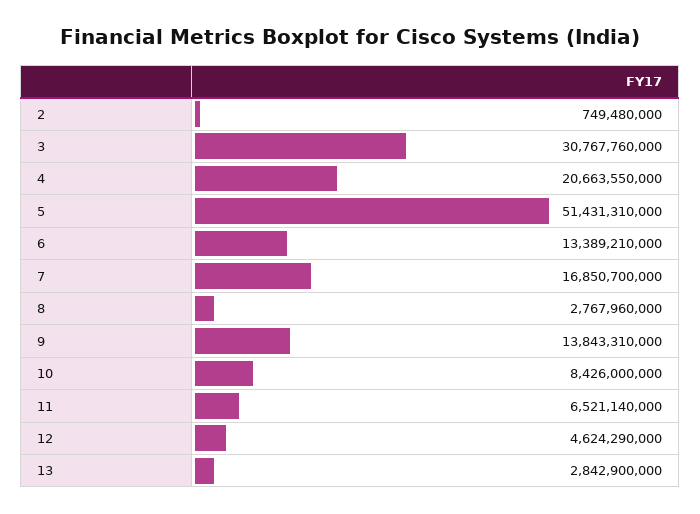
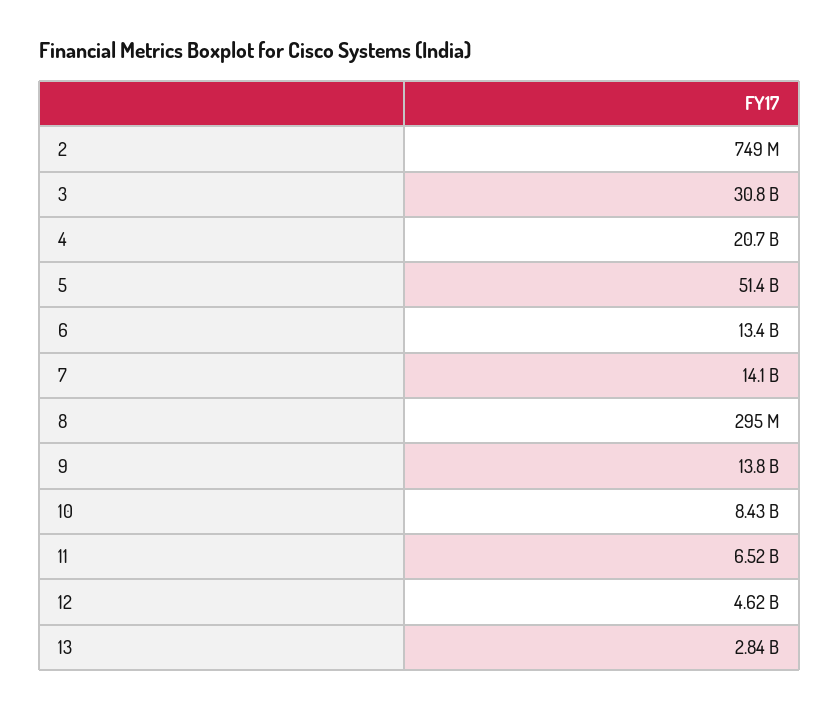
  {
    "2": 749480000,
    "3": 30767760000,
    "4": 20663550000,
    "5": 51431310000,
    "6": 13389210000,
-   "7": 16850700000,
+   "7": 14100000000,
-   "8": 2767960000,
+   "8": 295000000,
    "9": 13843310000,
    "10": 8426000000,
    "11": 6521140000,
    "12": 4624290000,
    "13": 2842900000
  }

